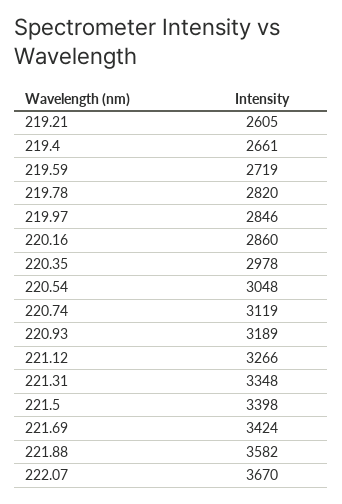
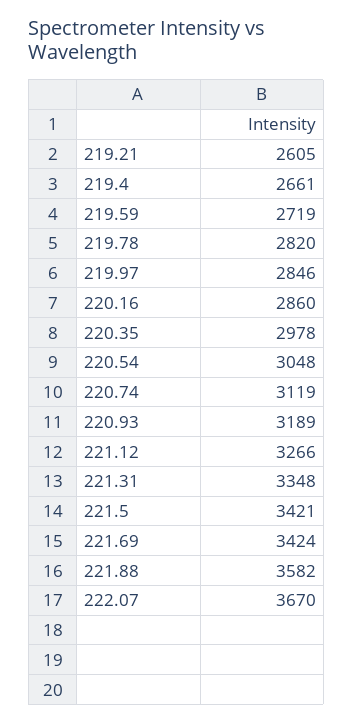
  {
    "219.21": 2605,
    "219.4": 2661,
    "219.59": 2719,
    "219.78": 2820,
    "219.97": 2846,
    "220.16": 2860,
    "220.35": 2978,
    "220.54": 3048,
    "220.74": 3119,
    "220.93": 3189,
    "221.12": 3266,
    "221.31": 3348,
-   "221.5": 3398,
+   "221.5": 3421,
    "221.69": 3424,
    "221.88": 3582,
    "222.07": 3670
  }

